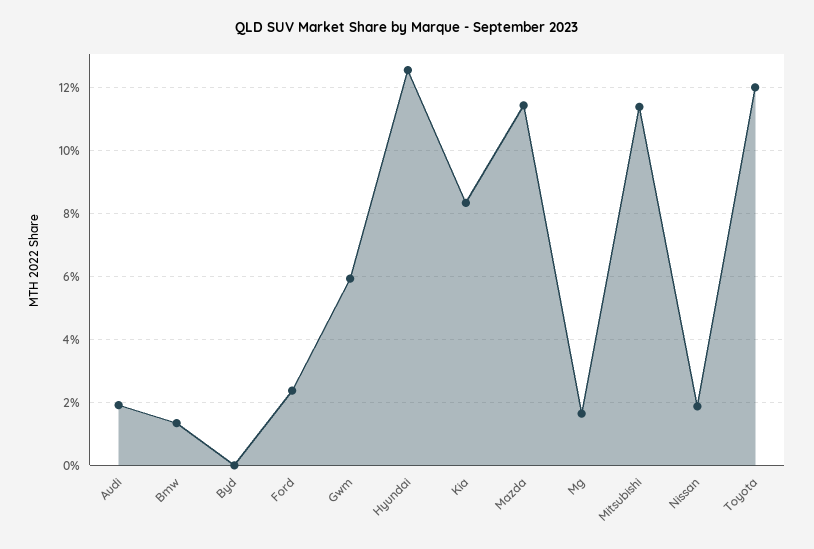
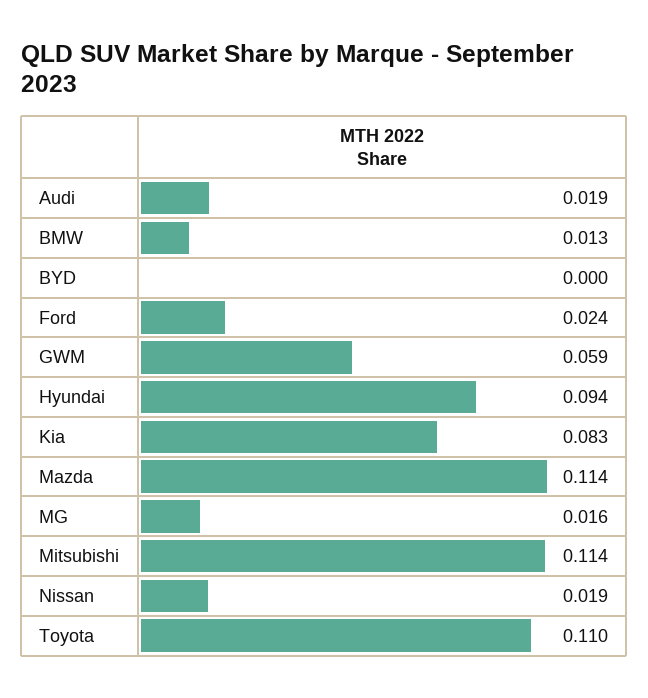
  {
    "Audi": 0.019,
    "Bmw": 0.013,
    "Byd": 0,
    "Ford": 0.024,
    "Gwm": 0.059,
-   "Hyundai": 0.126,
+   "Hyundai": 0.094,
    "Kia": 0.083,
    "Mazda": 0.114,
    "Mg": 0.016,
    "Mitsubishi": 0.114,
    "Nissan": 0.019,
-   "Toyota": 0.12
+   "Toyota": 0.11
  }

